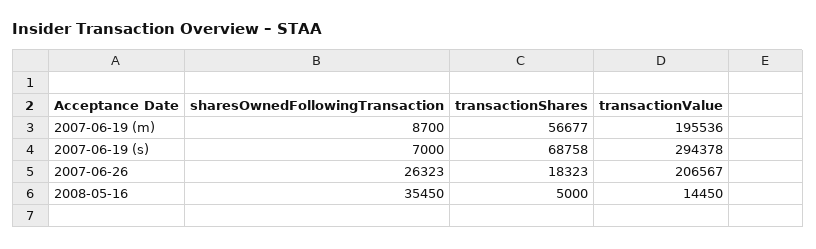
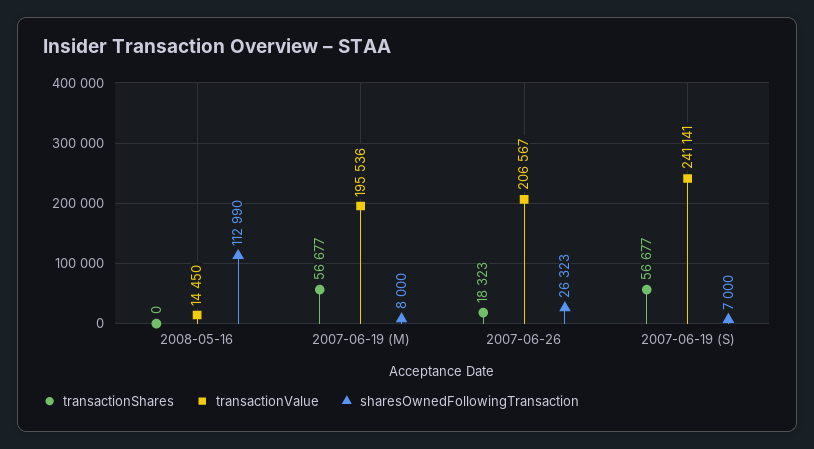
  {
    "sharesOwnedFollowingTransaction": {
-     "2007-06-19 (m)": 8700,
+     "2007-06-19 (m)": 8000,
      "2007-06-19 (s)": 7000,
      "2007-06-26": 26323,
-     "2008-05-16": 35450
+     "2008-05-16": 112990
    },
    "transactionShares": {
      "2007-06-19 (m)": 56677,
-     "2007-06-19 (s)": 68758,
+     "2007-06-19 (s)": 56677,
      "2007-06-26": 18323,
-     "2008-05-16": 5000
+     "2008-05-16": 0
    },
    "transactionValue": {
      "2007-06-19 (m)": 195536,
-     "2007-06-19 (s)": 294378,
+     "2007-06-19 (s)": 241141,
      "2007-06-26": 206567,
      "2008-05-16": 14450
    }
  }

